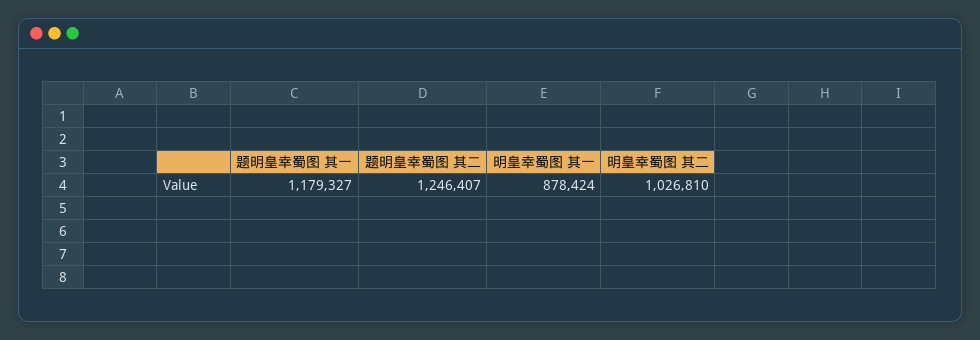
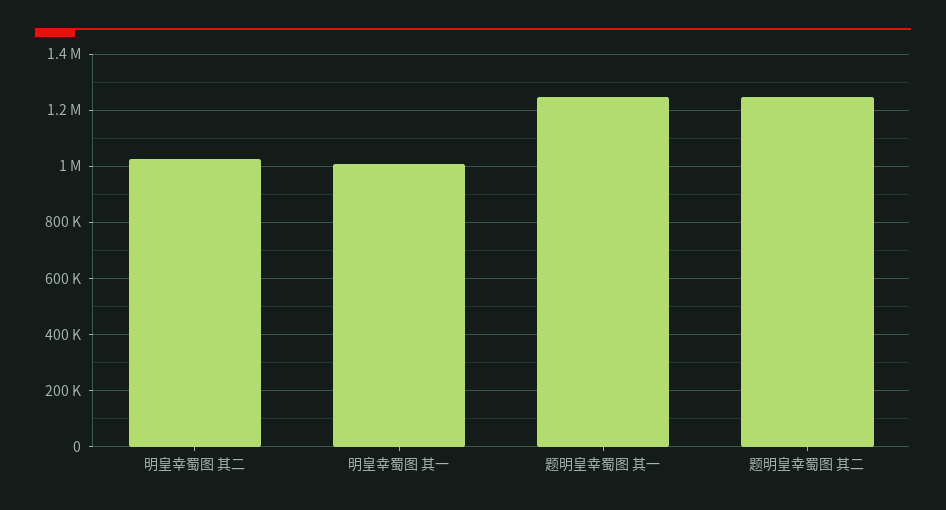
  {
-   "题明皇幸蜀图 其一": 1179327,
+   "题明皇幸蜀图 其一": 1250000,
    "题明皇幸蜀图 其二": 1246407,
-   "明皇幸蜀图 其一": 878424,
+   "明皇幸蜀图 其一": 1000000,
    "明皇幸蜀图 其二": 1026810
  }

